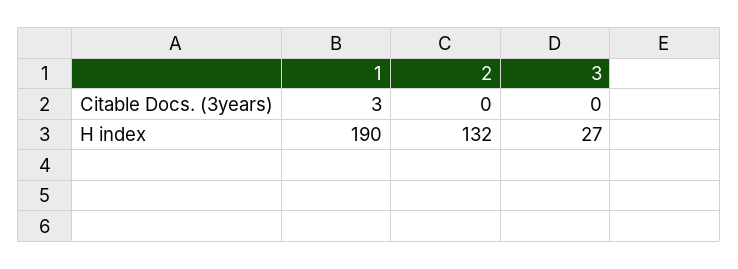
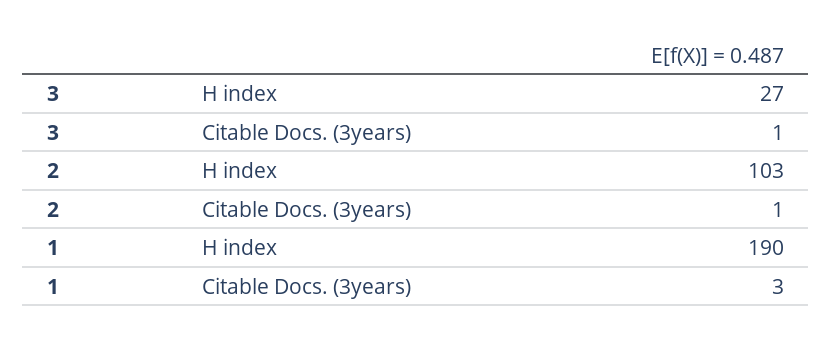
  {
    "1": {
      "Citable Docs. (3years)": 3,
      "H index": 190
    },
    "2": {
-     "Citable Docs. (3years)": 0,
+     "Citable Docs. (3years)": 1,
-     "H index": 132
+     "H index": 103
    },
    "3": {
-     "Citable Docs. (3years)": 0,
+     "Citable Docs. (3years)": 1,
      "H index": 27
    }
  }

